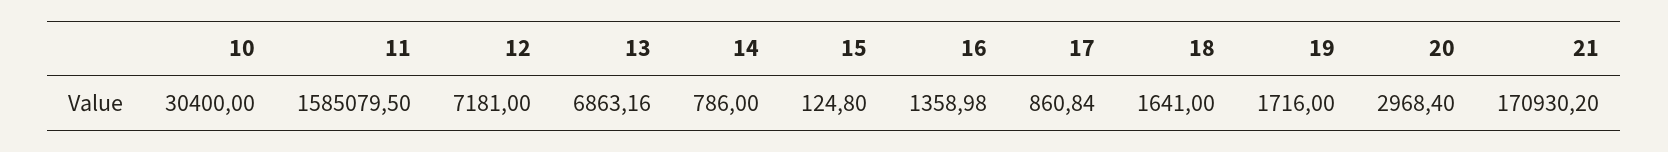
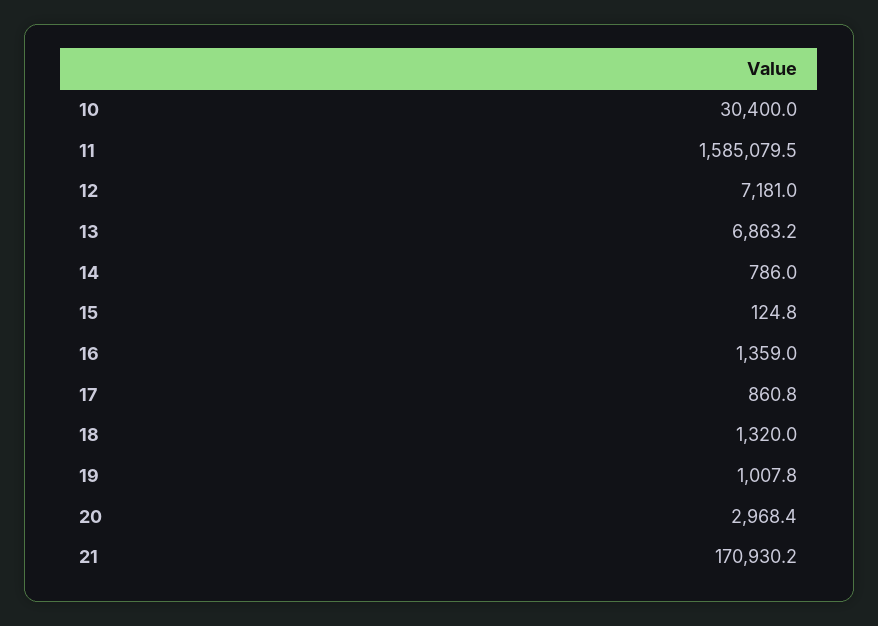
  {
    "10": 30400,
    "11": 1585079.5,
    "12": 7181,
    "13": 6863.16,
    "14": 786,
    "15": 124.8,
    "16": 1358.98,
    "17": 860.84,
-   "18": 1641,
+   "18": 1320,
-   "19": 1716,
+   "19": 1007.8,
    "20": 2968.4,
    "21": 170930.2
  }

